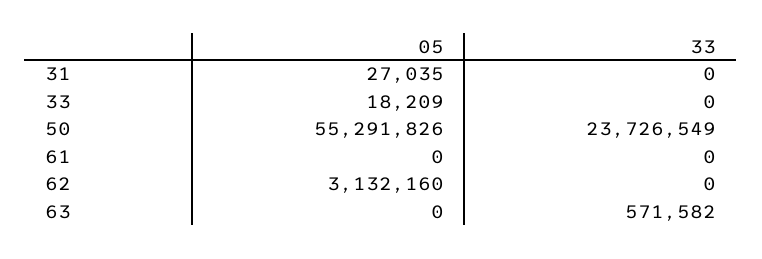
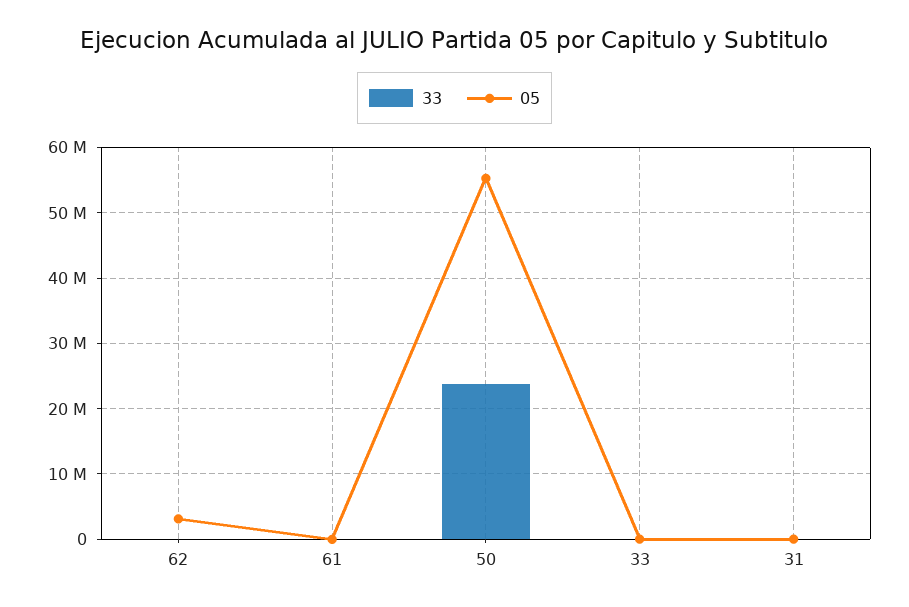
  {
    "05": {
      "31": 27035,
      "33": 18209,
      "50": 55291826,
      "61": 0,
-     "62": 3132160,
+     "62": 3132160
-     "63": 0
    },
    "33": {
      "31": 0,
      "33": 0,
      "50": 23726549,
      "61": 0,
-     "62": 0,
+     "62": 0
-     "63": 571582
    }
  }

